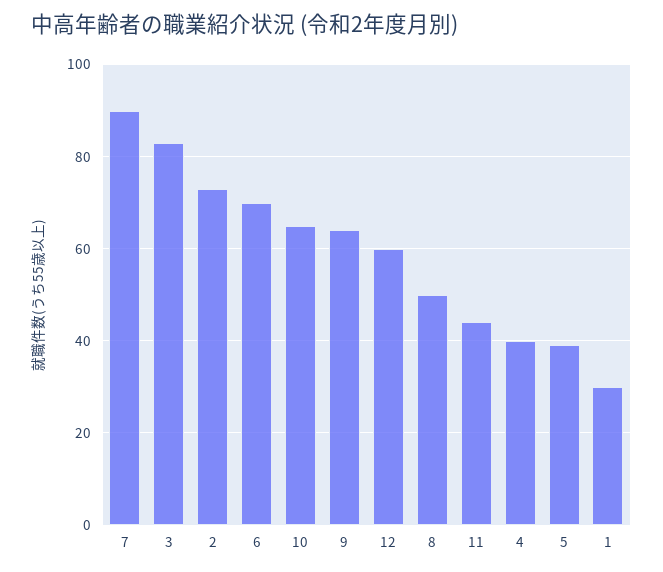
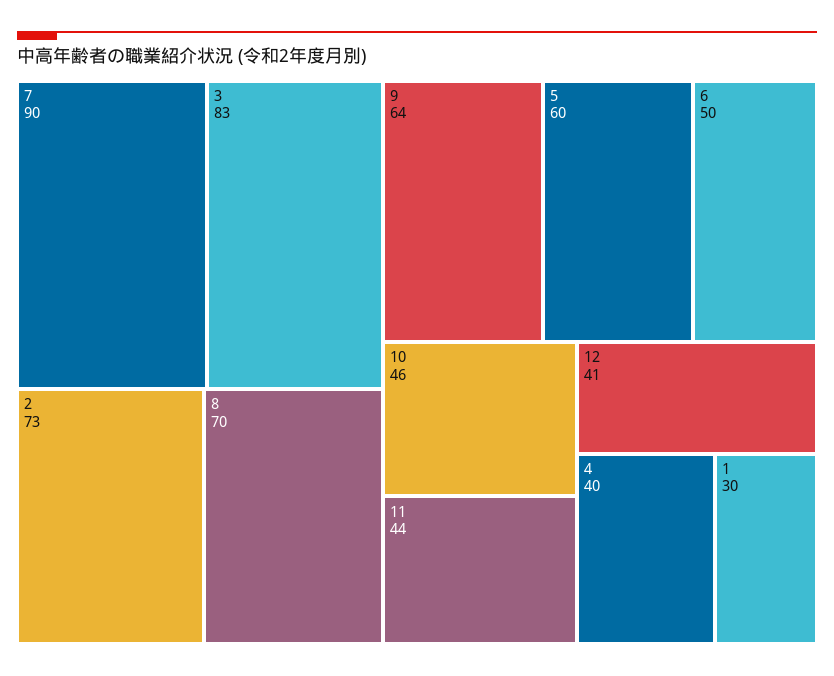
  {
    "7": 90,
    "3": 83,
    "2": 73,
-   "6": 70,
+   "6": 50,
-   "10": 65,
+   "10": 46,
    "9": 64,
-   "12": 60,
+   "12": 41,
-   "8": 50,
+   "8": 70,
    "11": 44,
    "4": 40,
-   "5": 40,
+   "5": 60,
    "1": 30
  }

